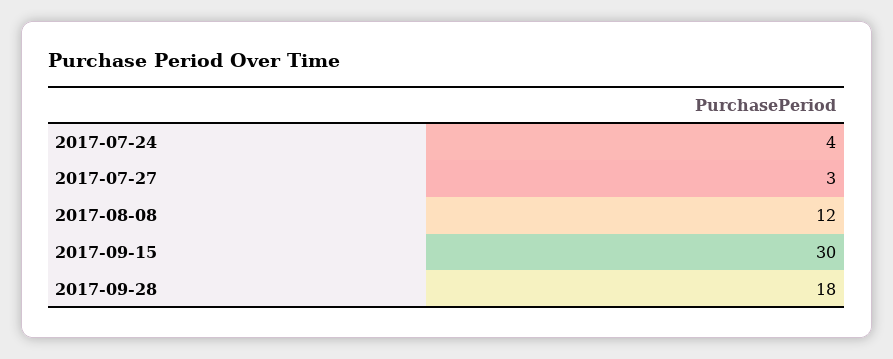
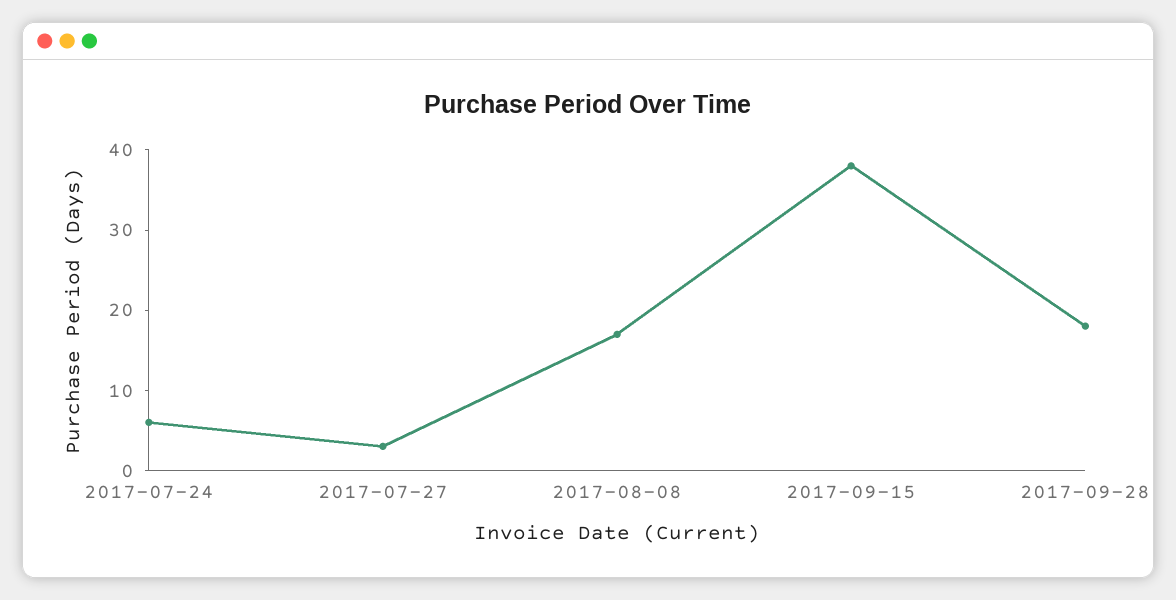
  {
-   "2017-07-24": 4,
+   "2017-07-24": 6,
    "2017-07-27": 3,
-   "2017-08-08": 12,
+   "2017-08-08": 17,
-   "2017-09-15": 30,
+   "2017-09-15": 38,
    "2017-09-28": 18
  }

